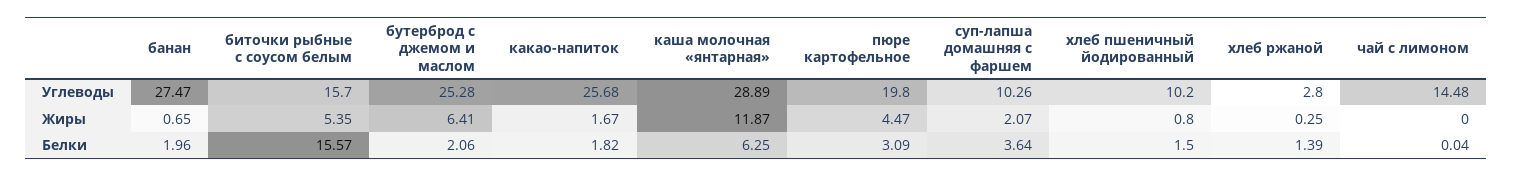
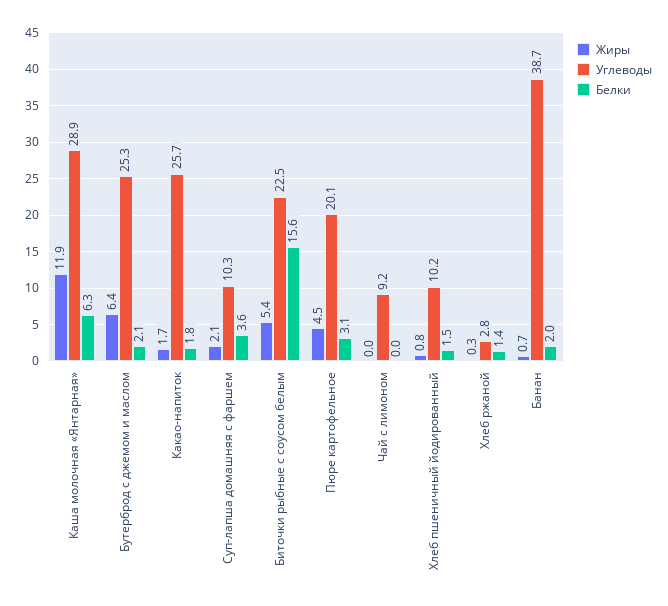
  {
    "Углеводы": {
-     "банан": 27.47,
+     "банан": 38.7,
-     "биточки рыбные с соусом белым": 15.7,
+     "биточки рыбные с соусом белым": 22.5,
      "бутерброд с джемом и маслом": 25.28,
      "какао-напиток": 25.68,
      "каша молочная «янтарная»": 28.89,
-     "пюре картофельное": 19.8,
+     "пюре картофельное": 20.1,
      "суп-лапша домашняя с фаршем": 10.26,
      "хлеб пшеничный йодированный": 10.2,
      "хлеб ржаной": 2.8,
-     "чай с лимоном": 14.48
+     "чай с лимоном": 9.2
    },
    "Жиры": {
      "банан": 0.65,
      "биточки рыбные с соусом белым": 5.35,
      "бутерброд с джемом и маслом": 6.41,
      "какао-напиток": 1.67,
      "каша молочная «янтарная»": 11.87,
      "пюре картофельное": 4.47,
      "суп-лапша домашняя с фаршем": 2.07,
      "хлеб пшеничный йодированный": 0.8,
      "хлеб ржаной": 0.25,
      "чай с лимоном": 0
    },
    "Белки": {
      "банан": 1.96,
      "биточки рыбные с соусом белым": 15.57,
      "бутерброд с джемом и маслом": 2.06,
      "какао-напиток": 1.82,
      "каша молочная «янтарная»": 6.25,
      "пюре картофельное": 3.09,
      "суп-лапша домашняя с фаршем": 3.64,
      "хлеб пшеничный йодированный": 1.5,
      "хлеб ржаной": 1.39,
      "чай с лимоном": 0.04
    }
  }

